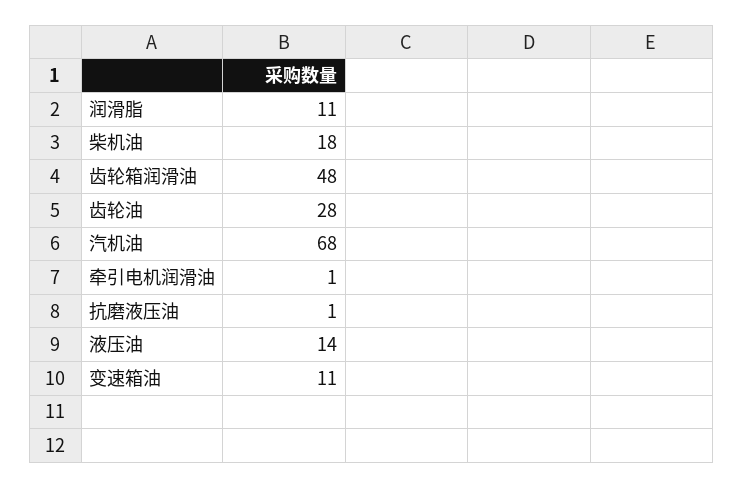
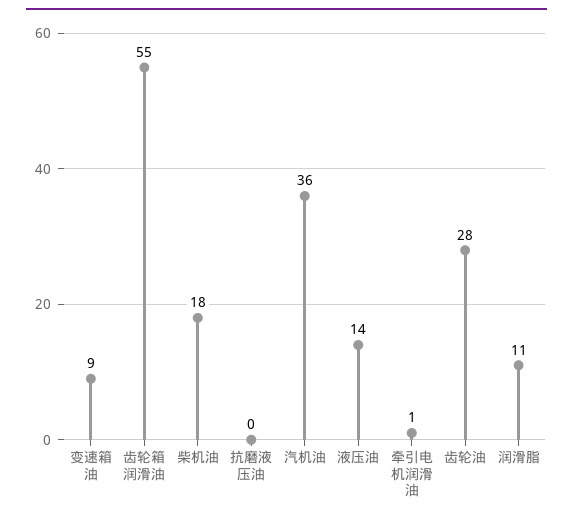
  {
    "润滑脂": 11,
    "柴机油": 18,
-   "齿轮箱润滑油": 48,
+   "齿轮箱润滑油": 55,
    "齿轮油": 28,
-   "汽机油": 68,
+   "汽机油": 36,
    "牵引电机润滑油": 1,
-   "抗磨液压油": 1,
+   "抗磨液压油": 0,
    "液压油": 14,
-   "变速箱油": 11
+   "变速箱油": 9
  }

